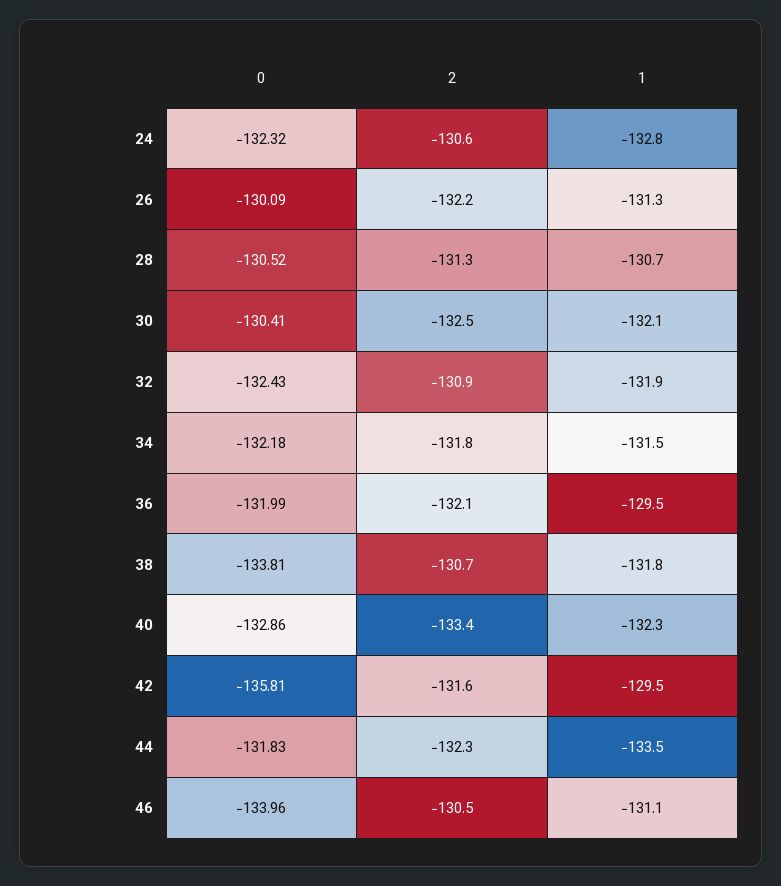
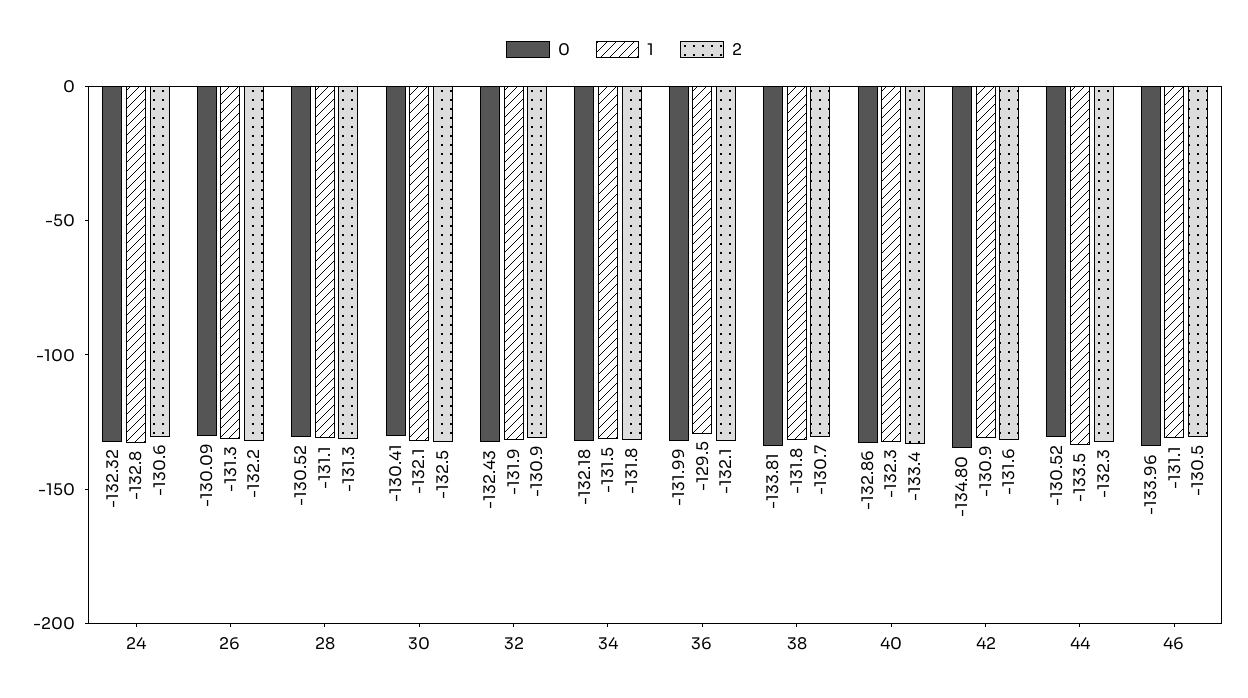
  {
    "0": {
      "24": -132.32,
      "26": -130.09,
      "28": -130.52,
      "30": -130.41,
      "32": -132.43,
      "34": -132.18,
      "36": -131.99,
      "38": -133.81,
      "40": -132.86,
-     "42": -135.81,
+     "42": -134.8,
-     "44": -131.83,
+     "44": -130.52,
      "46": -133.96
    },
    "2": {
      "24": -130.6,
      "26": -132.2,
      "28": -131.3,
      "30": -132.5,
      "32": -130.9,
      "34": -131.8,
      "36": -132.1,
      "38": -130.7,
      "40": -133.4,
      "42": -131.6,
      "44": -132.3,
      "46": -130.5
    },
    "1": {
      "24": -132.8,
      "26": -131.3,
-     "28": -130.7,
+     "28": -131.1,
      "30": -132.1,
      "32": -131.9,
      "34": -131.5,
      "36": -129.5,
      "38": -131.8,
      "40": -132.3,
-     "42": -129.5,
+     "42": -130.9,
      "44": -133.5,
      "46": -131.1
    }
  }

